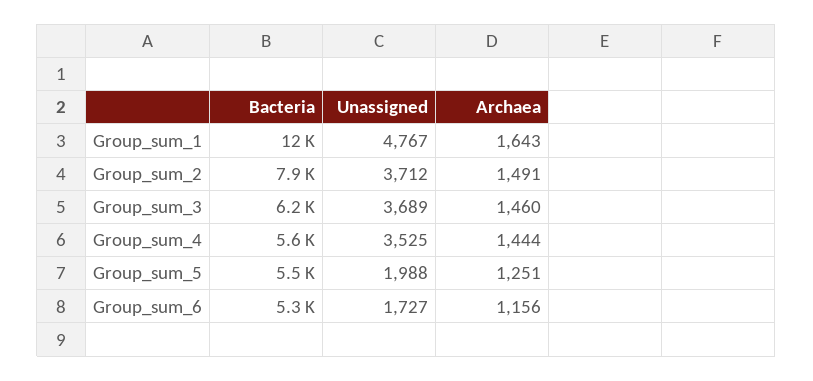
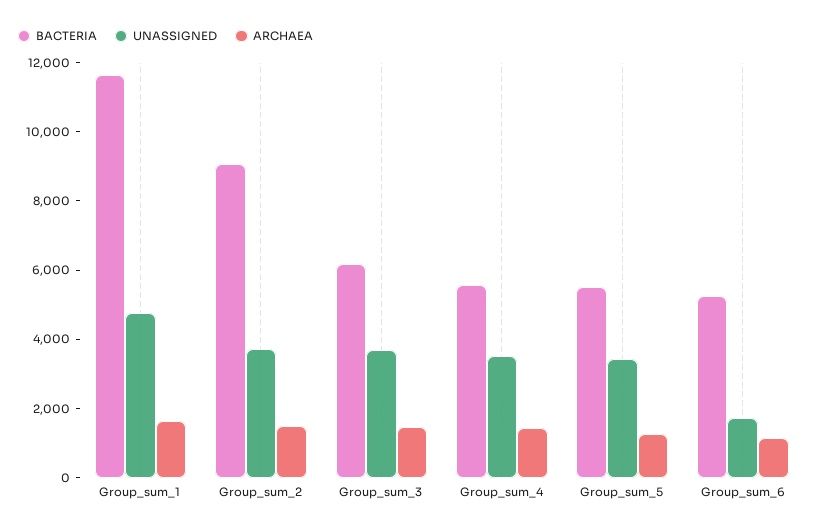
  {
    "Bacteria": {
      "Group_sum_1": 12000,
-     "Group_sum_2": 7900,
+     "Group_sum_2": 9000,
      "Group_sum_3": 6200,
      "Group_sum_4": 5600,
      "Group_sum_5": 5500,
      "Group_sum_6": 5300
    },
    "Unassigned": {
      "Group_sum_1": 4767,
      "Group_sum_2": 3712,
      "Group_sum_3": 3689,
      "Group_sum_4": 3525,
-     "Group_sum_5": 1988,
+     "Group_sum_5": 3500,
      "Group_sum_6": 1727
    },
    "Archaea": {
      "Group_sum_1": 1643,
      "Group_sum_2": 1491,
      "Group_sum_3": 1460,
      "Group_sum_4": 1444,
      "Group_sum_5": 1251,
      "Group_sum_6": 1156
    }
  }

